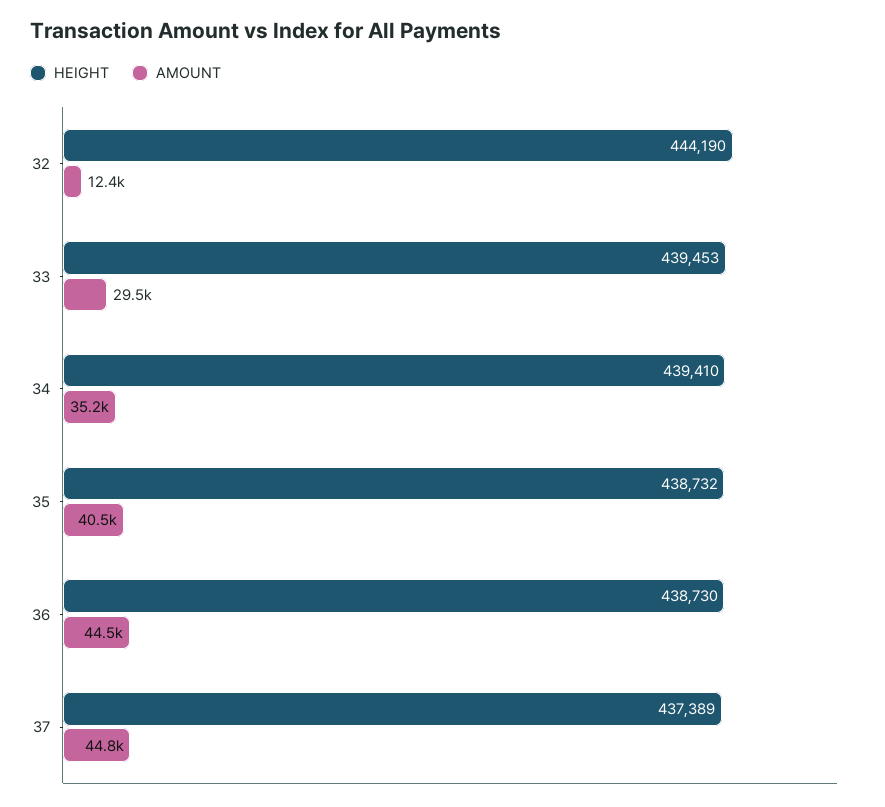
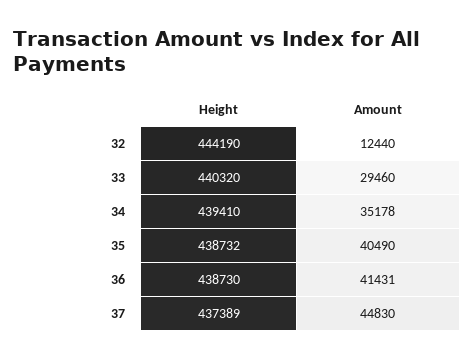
  {
    "HEIGHT": {
      "32": 444190,
-     "33": 439453,
+     "33": 440320,
      "34": 439410,
      "35": 438732,
      "36": 438730,
      "37": 437389
    },
    "AMOUNT": {
      "32": 12440,
      "33": 29460,
      "34": 35178,
      "35": 40490,
-     "36": 44500,
+     "36": 41431,
      "37": 44830
    }
  }

